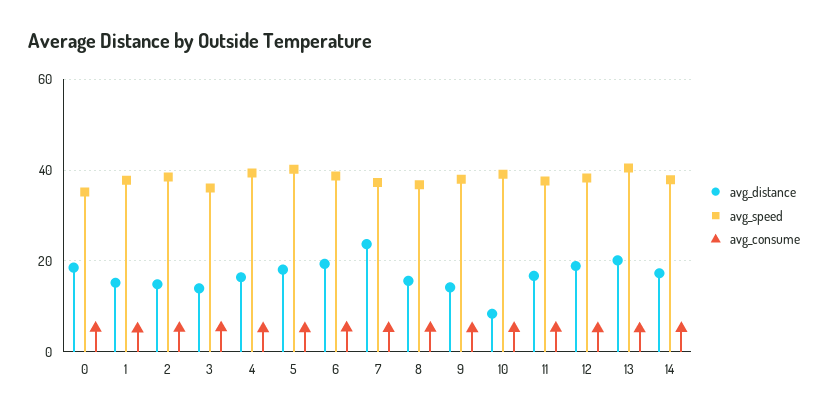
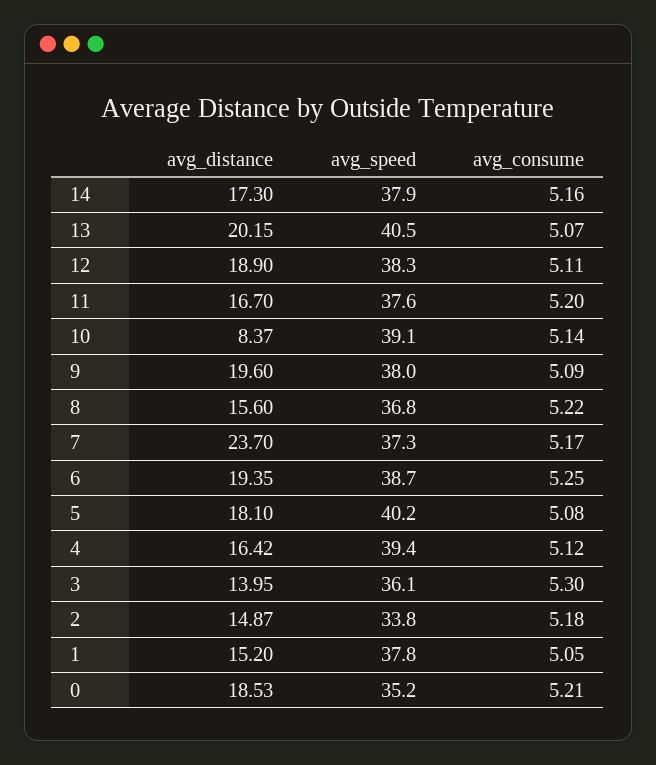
  {
    "avg_distance": {
      "0": 18.53,
      "1": 15.2,
      "2": 14.87,
      "3": 13.95,
      "4": 16.42,
      "5": 18.1,
      "6": 19.35,
      "7": 23.7,
      "8": 15.6,
-     "9": 14,
+     "9": 19.6,
      "10": 8.37,
      "11": 16.7,
      "12": 18.9,
      "13": 20.15,
      "14": 17.3
    },
    "avg_speed": {
      "0": 35.2,
      "1": 37.8,
-     "2": 38,
+     "2": 33.8,
      "3": 36.1,
      "4": 39.4,
      "5": 40.2,
      "6": 38.7,
      "7": 37.3,
      "8": 36.8,
      "9": 38,
      "10": 39.1,
      "11": 37.6,
      "12": 38.3,
      "13": 40.5,
      "14": 37.9
    },
    "avg_consume": {
      "0": 5.21,
      "1": 5.05,
      "2": 5.18,
      "3": 5.3,
      "4": 5.12,
      "5": 5.08,
      "6": 5.25,
      "7": 5.17,
      "8": 5.22,
      "9": 5.09,
      "10": 5.14,
      "11": 5.2,
      "12": 5.11,
      "13": 5.07,
      "14": 5.16
    }
  }

